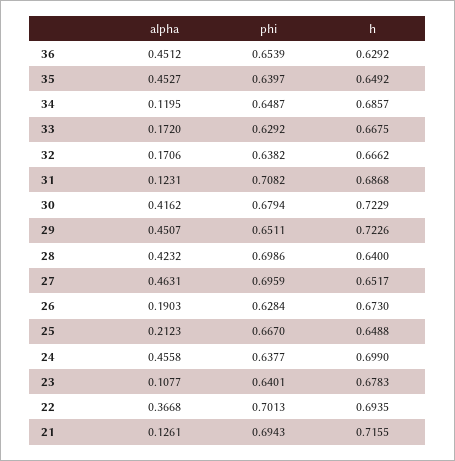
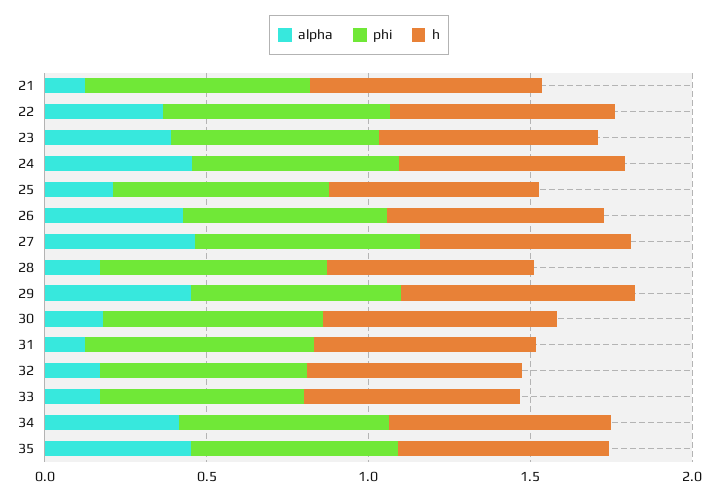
  {
    "alpha": {
-     "36": 0.4512,
      "35": 0.4527,
-     "34": 0.1195,
+     "34": 0.4,
      "33": 0.172,
      "32": 0.1706,
      "31": 0.1231,
-     "30": 0.4162,
+     "30": 0.2,
      "29": 0.4507,
-     "28": 0.4232,
+     "28": 0.2,
      "27": 0.4631,
-     "26": 0.1903,
+     "26": 0.4,
      "25": 0.2123,
      "24": 0.4558,
-     "23": 0.1077,
+     "23": 0.4,
      "22": 0.3668,
      "21": 0.1261
    },
    "phi": {
-     "36": 0.6539,
      "35": 0.6397,
      "34": 0.6487,
      "33": 0.6292,
      "32": 0.6382,
      "31": 0.7082,
      "30": 0.6794,
      "29": 0.6511,
      "28": 0.6986,
      "27": 0.6959,
      "26": 0.6284,
      "25": 0.667,
      "24": 0.6377,
      "23": 0.6401,
      "22": 0.7013,
      "21": 0.6943
    },
    "h": {
-     "36": 0.6292,
      "35": 0.6492,
      "34": 0.6857,
      "33": 0.6675,
      "32": 0.6662,
      "31": 0.6868,
      "30": 0.7229,
      "29": 0.7226,
      "28": 0.64,
      "27": 0.6517,
      "26": 0.673,
      "25": 0.6488,
      "24": 0.699,
      "23": 0.6783,
      "22": 0.6935,
      "21": 0.7155
    }
  }

